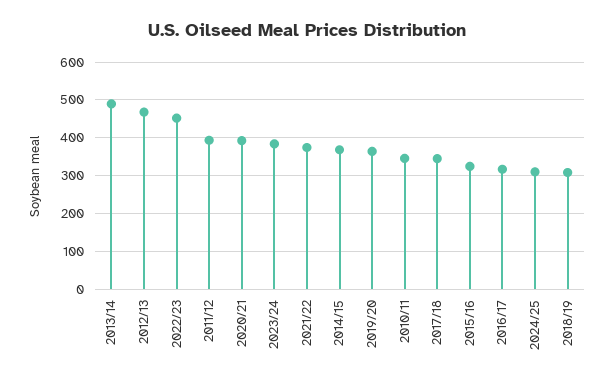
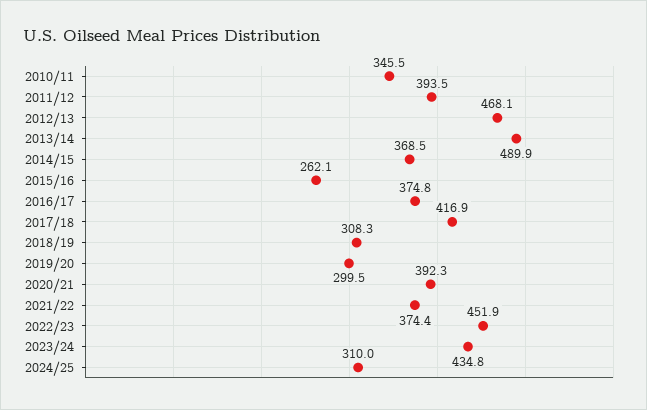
  {
    "2013/14": 489.9,
    "2012/13": 468.1,
    "2022/23": 451.9,
    "2011/12": 393.5,
    "2020/21": 392.3,
-   "2023/24": 380,
+   "2023/24": 434.8,
    "2021/22": 374.4,
    "2014/15": 368.5,
-   "2019/20": 360,
+   "2019/20": 299.5,
    "2010/11": 345.5,
-   "2017/18": 340,
+   "2017/18": 416.9,
-   "2015/16": 320,
+   "2015/16": 262.1,
-   "2016/17": 320,
+   "2016/17": 374.8,
    "2024/25": 310,
    "2018/19": 308.3
  }

